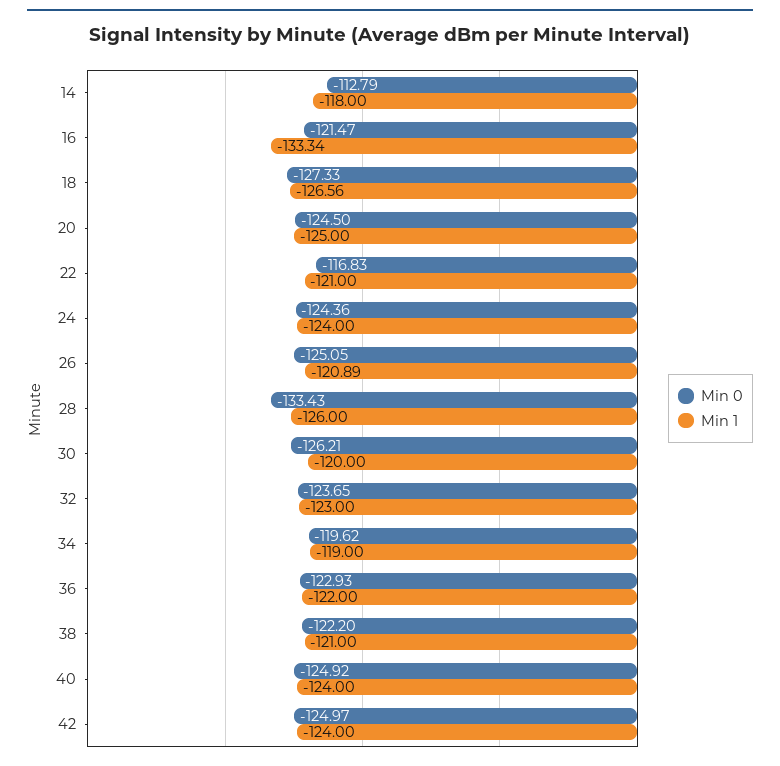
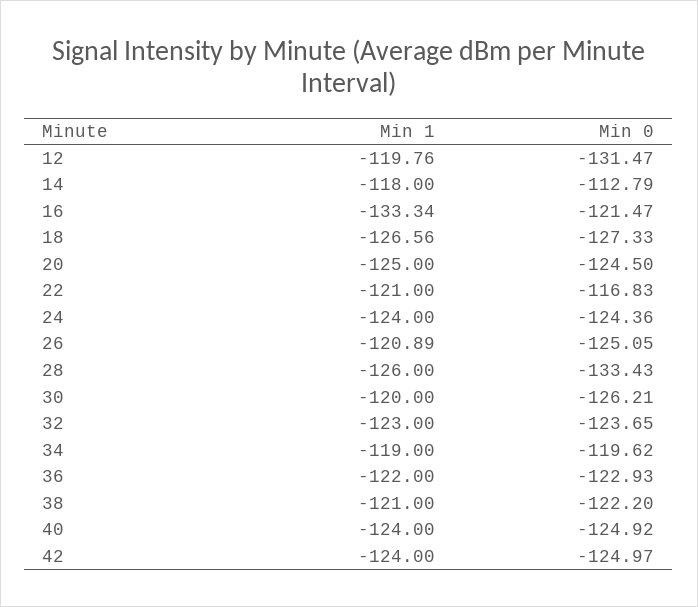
  {
    "Min 0": {
      "14": -112.79,
      "16": -121.47,
      "18": -127.33,
      "20": -124.5,
      "22": -116.83,
      "24": -124.36,
      "26": -125.05,
      "28": -133.43,
      "30": -126.21,
      "32": -123.65,
      "34": -119.62,
      "36": -122.93,
      "38": -122.2,
      "40": -124.92,
-     "42": -124.97
+     "42": -124.97,
+     "12": -131.47
    },
    "Min 1": {
      "14": -118,
      "16": -133.34,
      "18": -126.56,
      "20": -125,
      "22": -121,
      "24": -124,
      "26": -120.89,
      "28": -126,
      "30": -120,
      "32": -123,
      "34": -119,
      "36": -122,
      "38": -121,
      "40": -124,
-     "42": -124
+     "42": -124,
+     "12": -119.76
    }
  }

